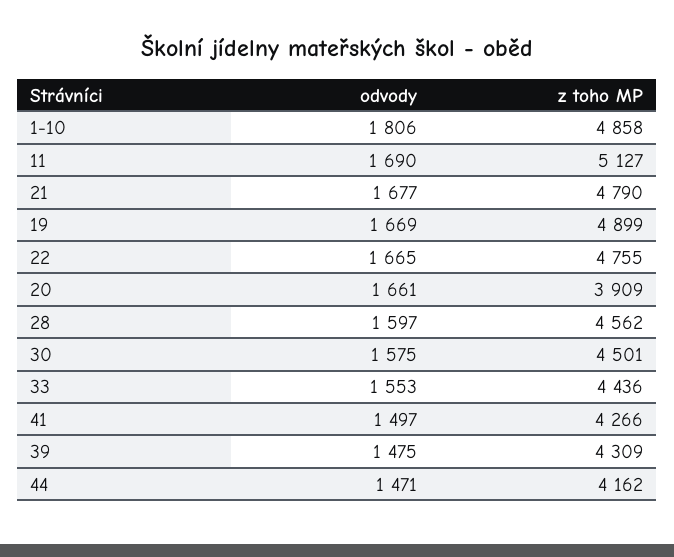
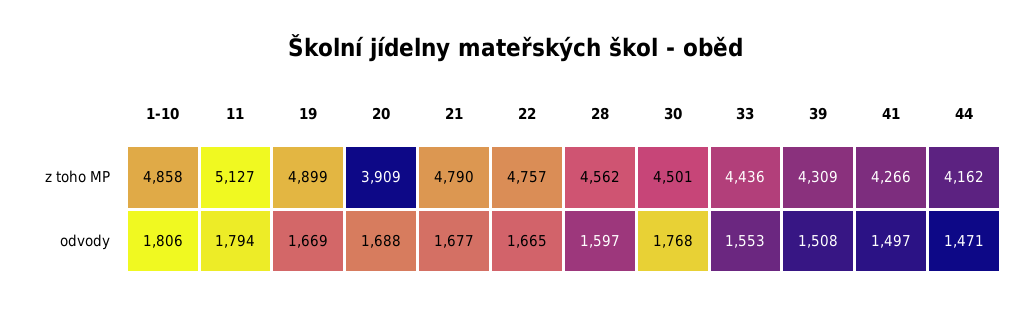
  {
    "odvody": {
      "1-10": 1806,
-     "11": 1690,
+     "11": 1794,
      "21": 1677,
      "19": 1669,
      "22": 1665,
-     "20": 1661,
+     "20": 1688,
      "28": 1597,
-     "30": 1575,
+     "30": 1768,
      "33": 1553,
      "41": 1497,
-     "39": 1475,
+     "39": 1508,
      "44": 1471
    },
    "z toho MP": {
      "1-10": 4858,
      "11": 5127,
      "21": 4790,
      "19": 4899,
-     "22": 4755,
+     "22": 4757,
      "20": 3909,
      "28": 4562,
      "30": 4501,
      "33": 4436,
      "41": 4266,
      "39": 4309,
      "44": 4162
    }
  }

